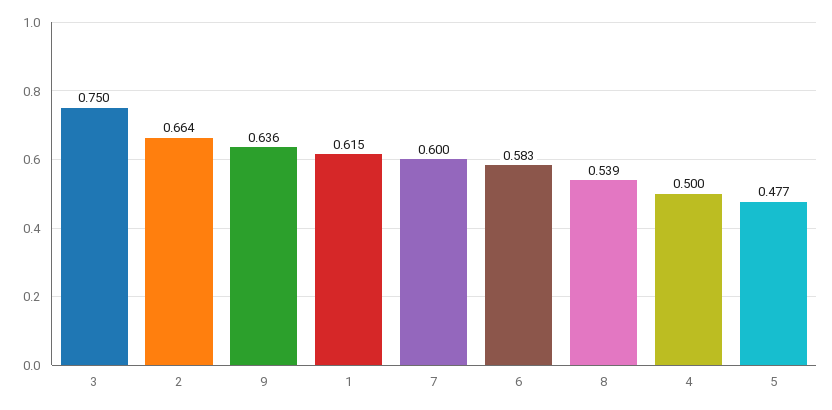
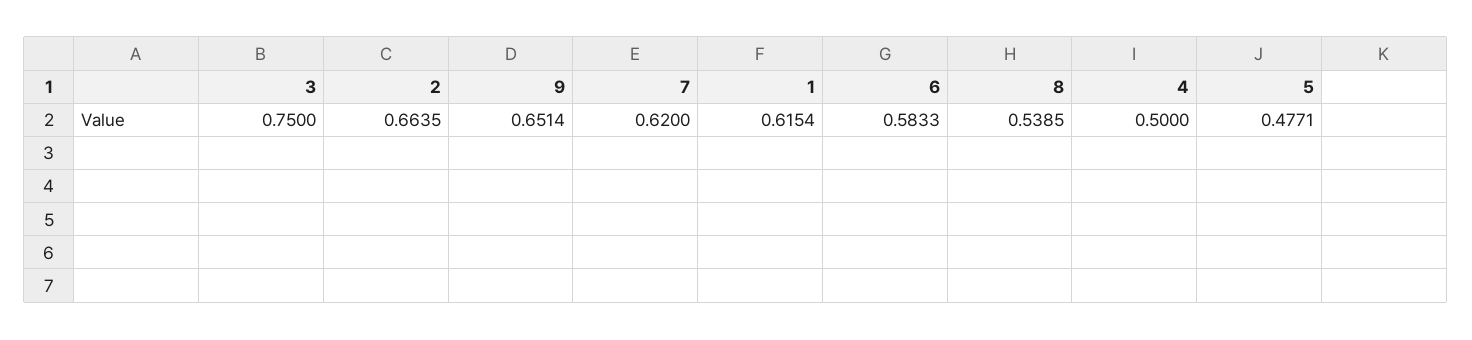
  {
    "3": 0.75,
    "2": 0.6635,
-   "9": 0.636,
+   "9": 0.6514,
    "1": 0.6154,
-   "7": 0.6,
+   "7": 0.62,
    "6": 0.5833,
    "8": 0.5385,
    "4": 0.5,
    "5": 0.4771
  }

